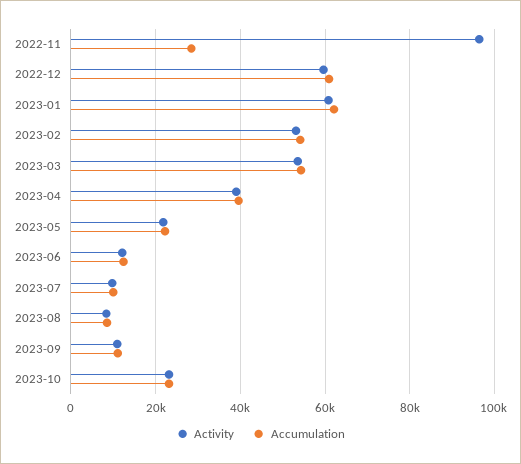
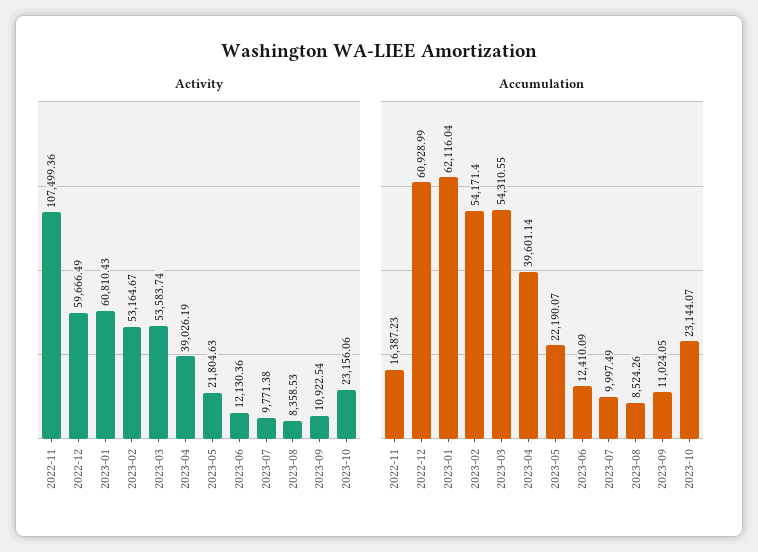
  {
    "Activity": {
-     "2022-11": 96000,
+     "2022-11": 107499.36,
      "2022-12": 59666.49,
      "2023-01": 60810.43,
      "2023-02": 53164.67,
      "2023-03": 53583.74,
      "2023-04": 39026.19,
      "2023-05": 21804.63,
      "2023-06": 12130.36,
      "2023-07": 9771.38,
      "2023-08": 8358.53,
      "2023-09": 10922.54,
      "2023-10": 23156.06
    },
    "Accumulation": {
-     "2022-11": 28000,
+     "2022-11": 16387.23,
      "2022-12": 60928.99,
      "2023-01": 62116.04,
      "2023-02": 54171.4,
      "2023-03": 54310.55,
      "2023-04": 39601.14,
      "2023-05": 22190.07,
      "2023-06": 12410.09,
      "2023-07": 9997.49,
      "2023-08": 8524.26,
      "2023-09": 11024.05,
      "2023-10": 23144.07
    }
  }

